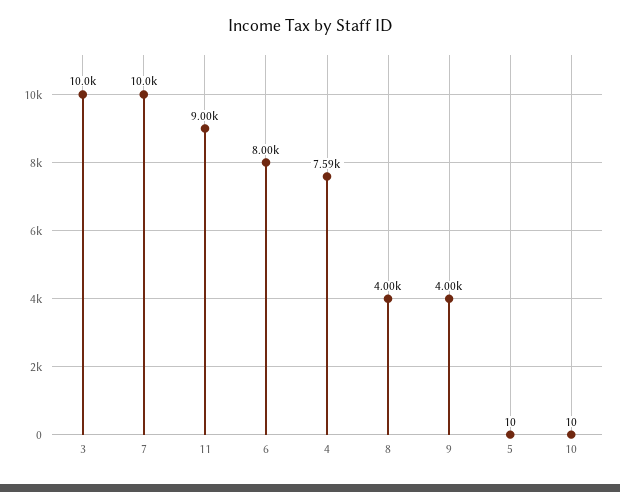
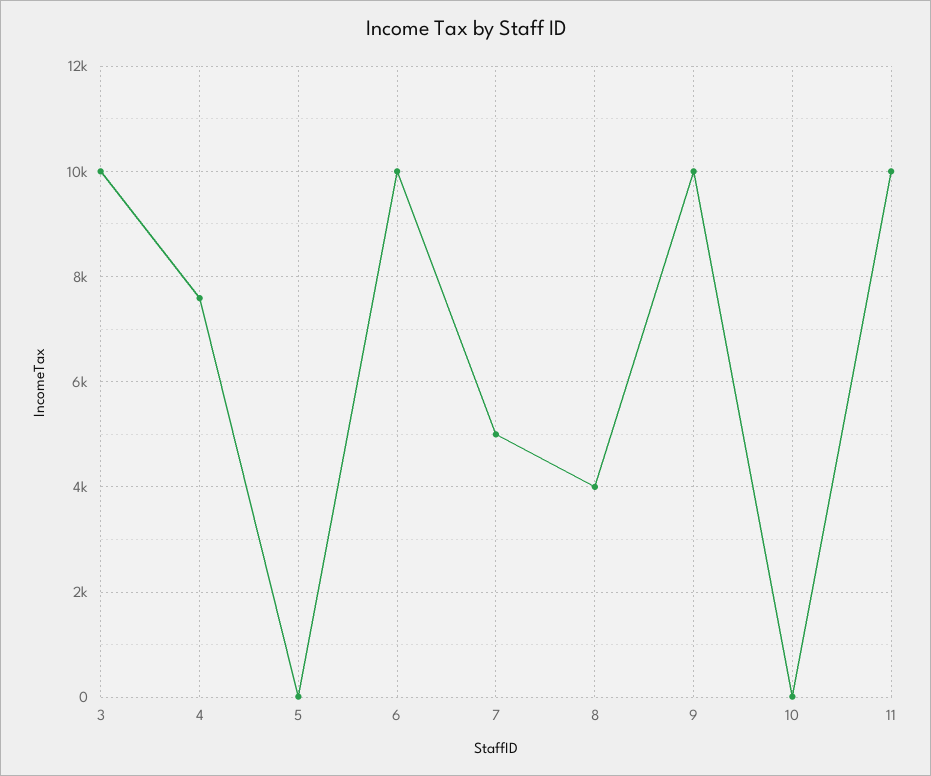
  {
    "3": 10000,
-   "7": 10000,
+   "7": 5000,
-   "11": 9000,
+   "11": 10000,
-   "6": 8000,
+   "6": 10000,
    "4": 7590,
    "8": 4000,
-   "9": 4000,
+   "9": 10000,
    "5": 10,
    "10": 10
  }

